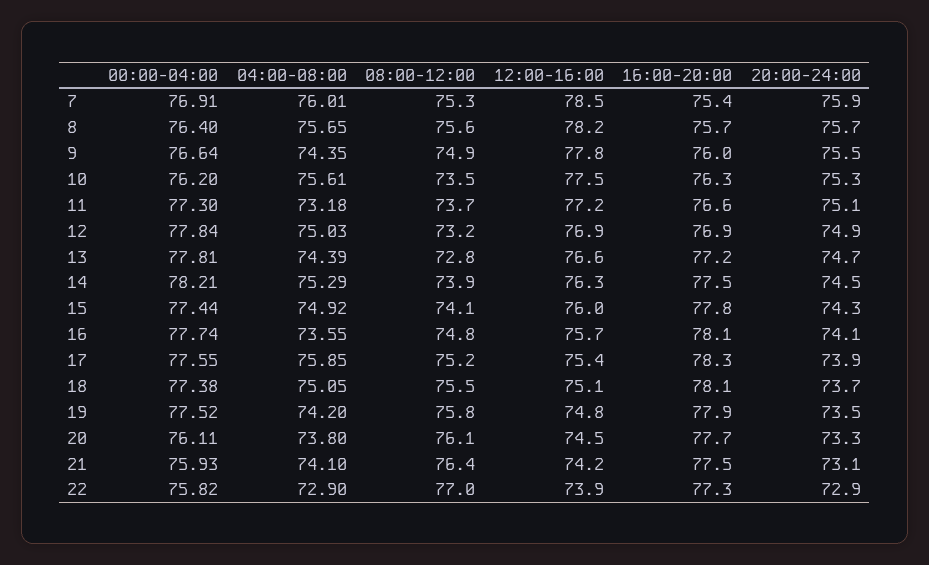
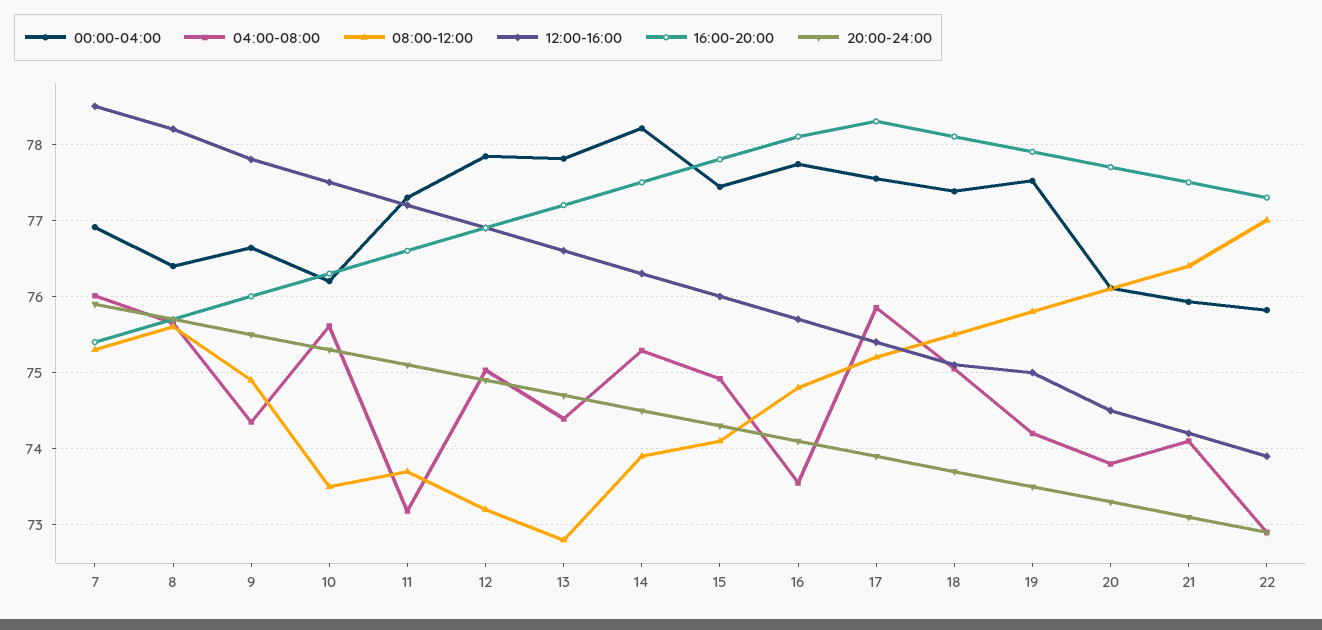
  {
    "00:00-04:00": {
      "7": 76.91,
      "8": 76.4,
      "9": 76.64,
      "10": 76.2,
      "11": 77.3,
      "12": 77.84,
      "13": 77.81,
      "14": 78.21,
      "15": 77.44,
      "16": 77.74,
      "17": 77.55,
      "18": 77.38,
      "19": 77.52,
      "20": 76.11,
      "21": 75.93,
      "22": 75.82
    },
    "04:00-08:00": {
      "7": 76.01,
      "8": 75.65,
      "9": 74.35,
      "10": 75.61,
      "11": 73.18,
      "12": 75.03,
      "13": 74.39,
      "14": 75.29,
      "15": 74.92,
      "16": 73.55,
      "17": 75.85,
      "18": 75.05,
      "19": 74.2,
      "20": 73.8,
      "21": 74.1,
      "22": 72.9
    },
    "08:00-12:00": {
      "7": 75.3,
      "8": 75.6,
      "9": 74.9,
      "10": 73.5,
      "11": 73.7,
      "12": 73.2,
      "13": 72.8,
      "14": 73.9,
      "15": 74.1,
      "16": 74.8,
      "17": 75.2,
      "18": 75.5,
      "19": 75.8,
      "20": 76.1,
      "21": 76.4,
      "22": 77
    },
    "12:00-16:00": {
      "7": 78.5,
      "8": 78.2,
      "9": 77.8,
      "10": 77.5,
      "11": 77.2,
      "12": 76.9,
      "13": 76.6,
      "14": 76.3,
      "15": 76,
      "16": 75.7,
      "17": 75.4,
      "18": 75.1,
-     "19": 74.8,
+     "19": 75,
      "20": 74.5,
      "21": 74.2,
      "22": 73.9
    },
    "16:00-20:00": {
      "7": 75.4,
      "8": 75.7,
      "9": 76,
      "10": 76.3,
      "11": 76.6,
      "12": 76.9,
      "13": 77.2,
      "14": 77.5,
      "15": 77.8,
      "16": 78.1,
      "17": 78.3,
      "18": 78.1,
      "19": 77.9,
      "20": 77.7,
      "21": 77.5,
      "22": 77.3
    },
    "20:00-24:00": {
      "7": 75.9,
      "8": 75.7,
      "9": 75.5,
      "10": 75.3,
      "11": 75.1,
      "12": 74.9,
      "13": 74.7,
      "14": 74.5,
      "15": 74.3,
      "16": 74.1,
      "17": 73.9,
      "18": 73.7,
      "19": 73.5,
      "20": 73.3,
      "21": 73.1,
      "22": 72.9
    }
  }

